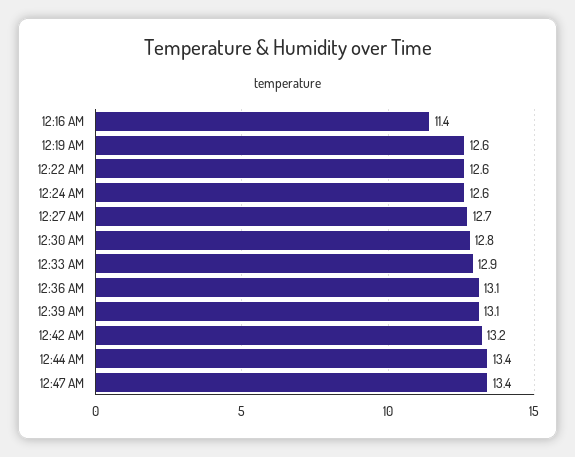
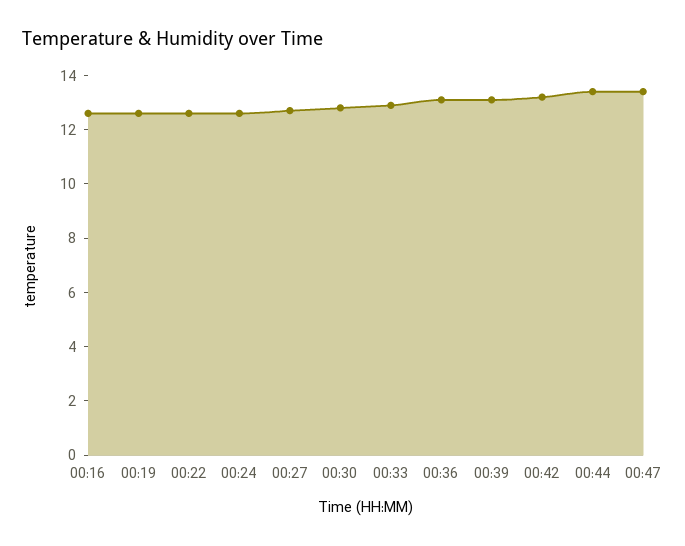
  {
-   "12:16 AM": 11.4,
+   "12:16 AM": 12.5,
    "12:19 AM": 12.6,
    "12:22 AM": 12.6,
    "12:24 AM": 12.6,
    "12:27 AM": 12.7,
    "12:30 AM": 12.8,
    "12:33 AM": 12.9,
    "12:36 AM": 13.1,
    "12:39 AM": 13.1,
    "12:42 AM": 13.2,
    "12:44 AM": 13.4,
    "12:47 AM": 13.4
  }

